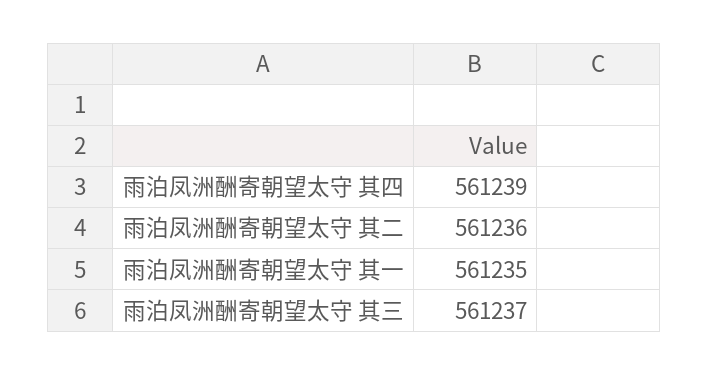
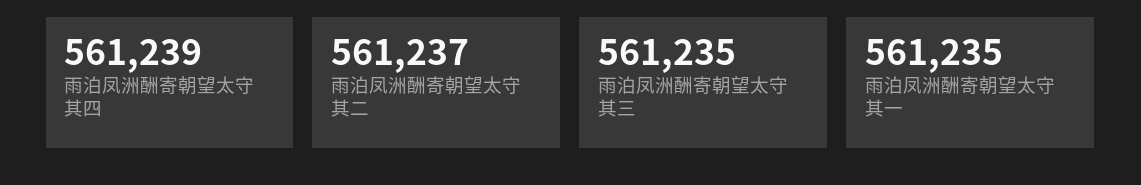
  {
    "雨泊凤洲酬寄朝望太守 其四": 561239,
-   "雨泊凤洲酬寄朝望太守 其二": 561236,
+   "雨泊凤洲酬寄朝望太守 其二": 561237,
    "雨泊凤洲酬寄朝望太守 其一": 561235,
-   "雨泊凤洲酬寄朝望太守 其三": 561237
+   "雨泊凤洲酬寄朝望太守 其三": 561235
  }

